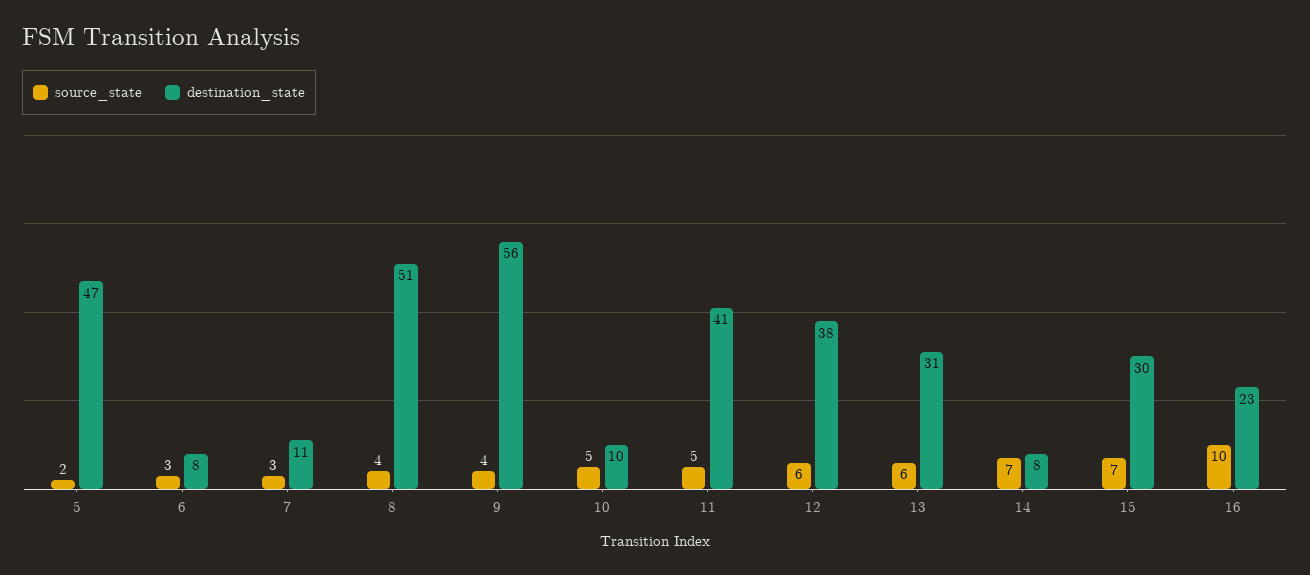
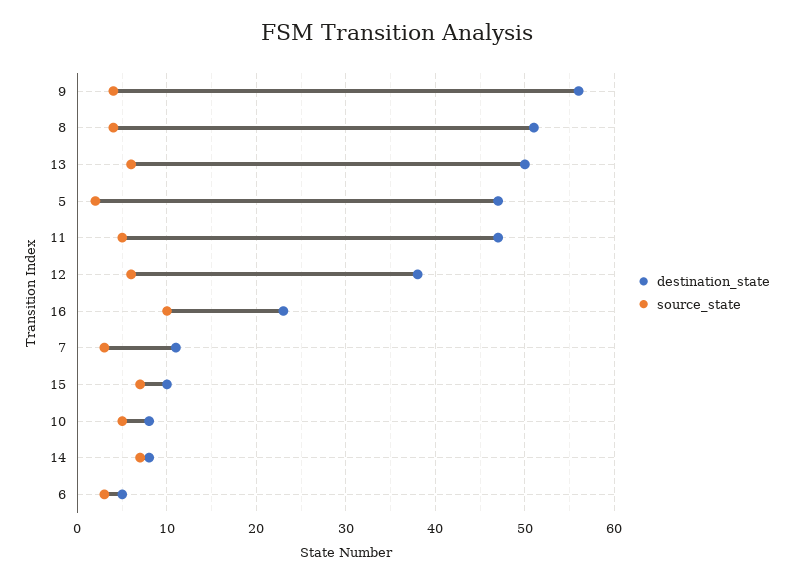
  {
    "source_state": {
      "5": 2,
      "6": 3,
      "7": 3,
      "8": 4,
      "9": 4,
      "10": 5,
      "11": 5,
      "12": 6,
      "13": 6,
      "14": 7,
      "15": 7,
      "16": 10
    },
    "destination_state": {
      "5": 47,
-     "6": 8,
+     "6": 5,
      "7": 11,
      "8": 51,
      "9": 56,
-     "10": 10,
+     "10": 8,
-     "11": 41,
+     "11": 47,
      "12": 38,
-     "13": 31,
+     "13": 50,
      "14": 8,
-     "15": 30,
+     "15": 10,
      "16": 23
    }
  }

